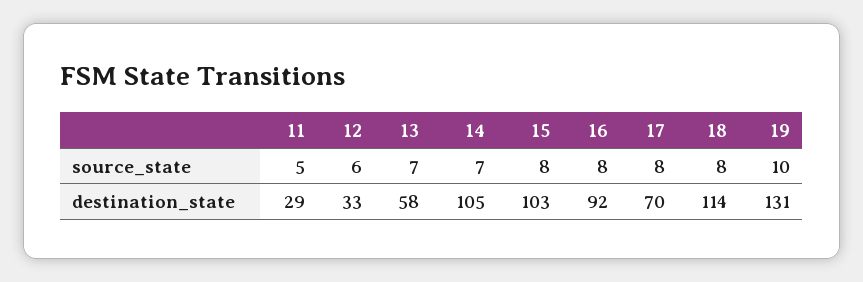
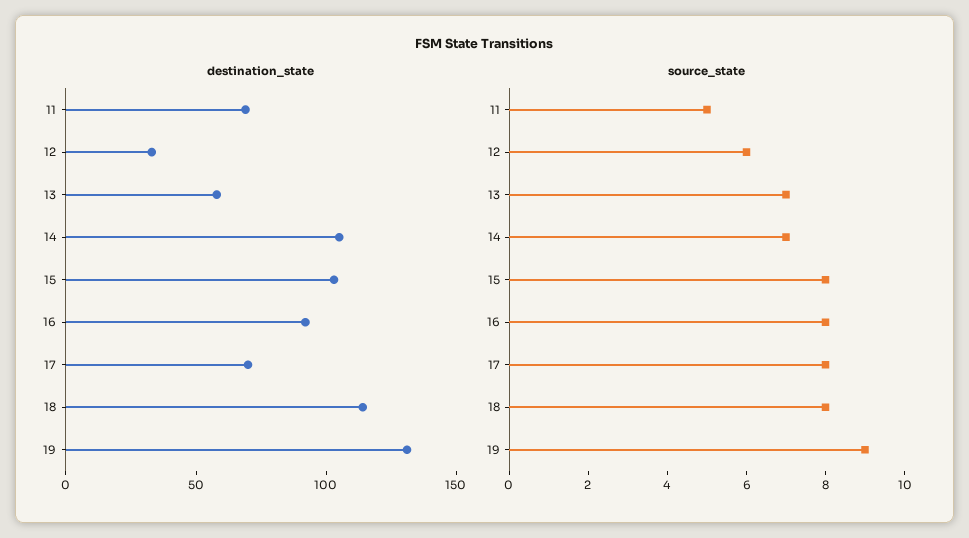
  {
    "source_state": {
      "11": 5,
      "12": 6,
      "13": 7,
      "14": 7,
      "15": 8,
      "16": 8,
      "17": 8,
      "18": 8,
-     "19": 10
+     "19": 9
    },
    "destination_state": {
-     "11": 29,
+     "11": 70,
      "12": 33,
      "13": 58,
      "14": 105,
      "15": 103,
      "16": 92,
      "17": 70,
      "18": 114,
      "19": 131
    }
  }

